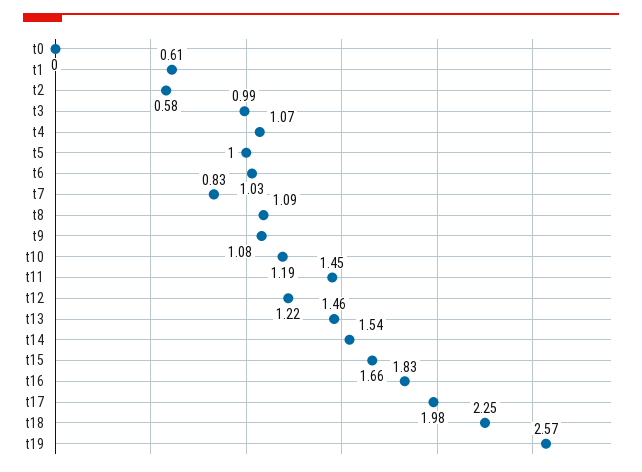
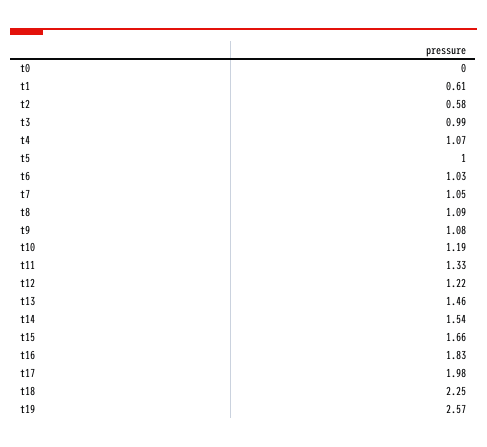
  {
    "t0": 0,
    "t1": 0.61,
    "t2": 0.58,
    "t3": 0.99,
    "t4": 1.07,
    "t5": 1,
    "t6": 1.03,
-   "t7": 0.83,
+   "t7": 1.05,
    "t8": 1.09,
    "t9": 1.08,
    "t10": 1.19,
-   "t11": 1.45,
+   "t11": 1.33,
    "t12": 1.22,
    "t13": 1.46,
    "t14": 1.54,
    "t15": 1.66,
    "t16": 1.83,
    "t17": 1.98,
    "t18": 2.25,
    "t19": 2.57
  }

